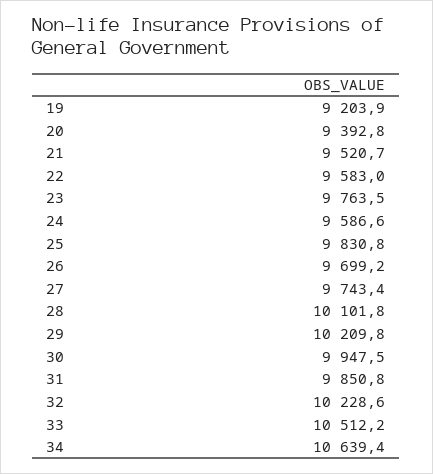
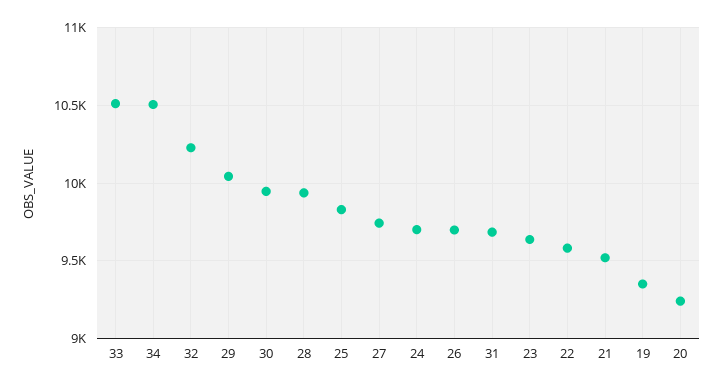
  {
-   "19": 9203.9,
+   "19": 9350,
-   "20": 9392.8,
+   "20": 9250,
    "21": 9520.7,
    "22": 9583,
-   "23": 9763.5,
+   "23": 9650,
-   "24": 9586.6,
+   "24": 9700,
    "25": 9830.8,
    "26": 9699.2,
    "27": 9743.4,
-   "28": 10101.8,
+   "28": 9950,
-   "29": 10209.8,
+   "29": 10050,
    "30": 9947.5,
-   "31": 9850.8,
+   "31": 9700,
    "32": 10228.6,
    "33": 10512.2,
-   "34": 10639.4
+   "34": 10500
  }

